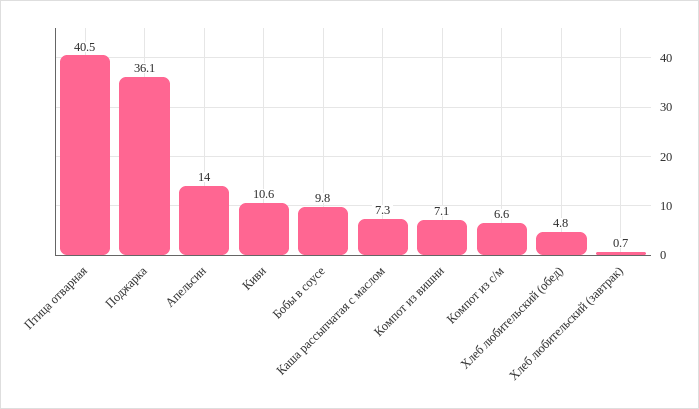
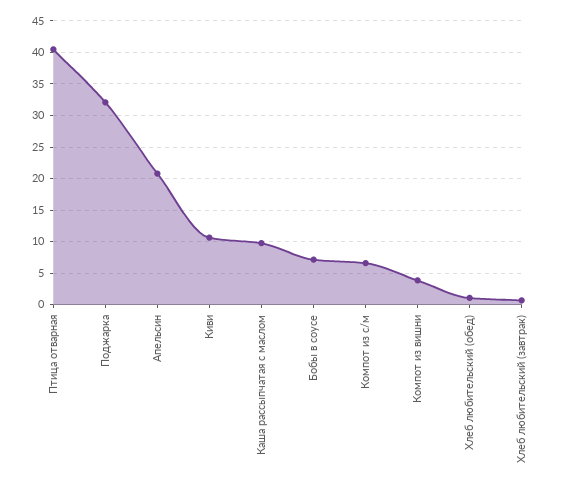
  {
    "Птица отварная": 40.5,
-   "Поджарка": 36.1,
+   "Поджарка": 32,
-   "Апельсин": 14,
+   "Апельсин": 21,
    "Киви": 10.6,
-   "Бобы в соусе": 9.8,
+   "Бобы в соусе": 7,
-   "Каша рассыпчатая с маслом": 7.3,
+   "Каша рассыпчатая с маслом": 10,
-   "Компот из вишни": 7.1,
+   "Компот из вишни": 4,
    "Компот из с/м": 6.6,
-   "Хлеб любительский (обед)": 4.8,
+   "Хлеб любительский (обед)": 1,
    "Хлеб любительский (завтрак)": 0.7
  }

